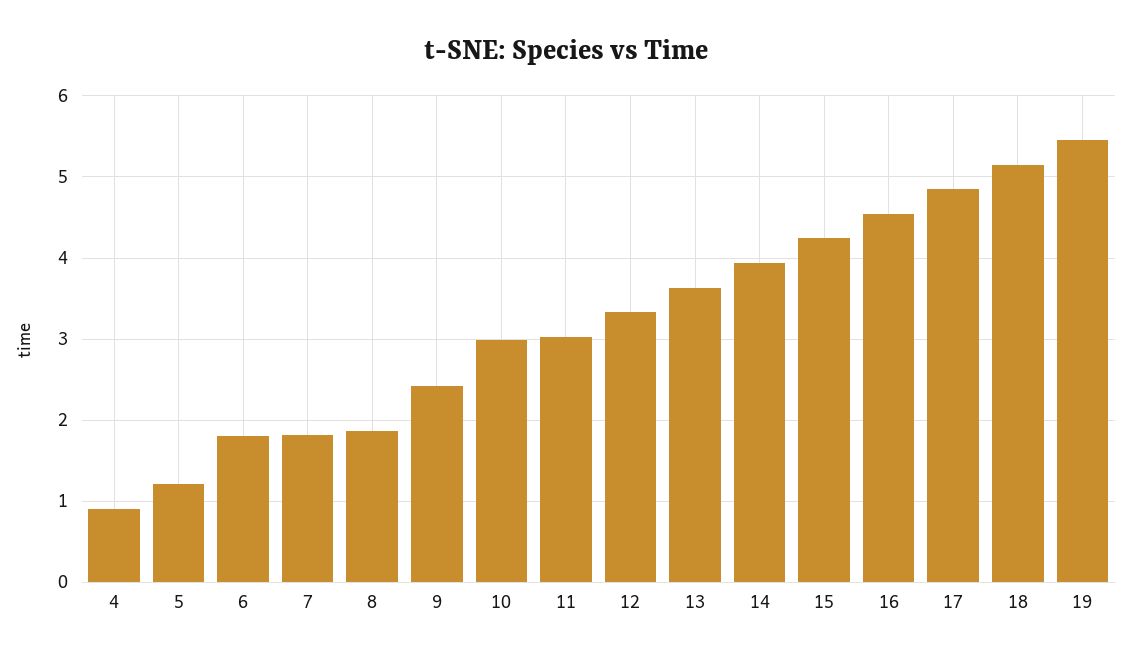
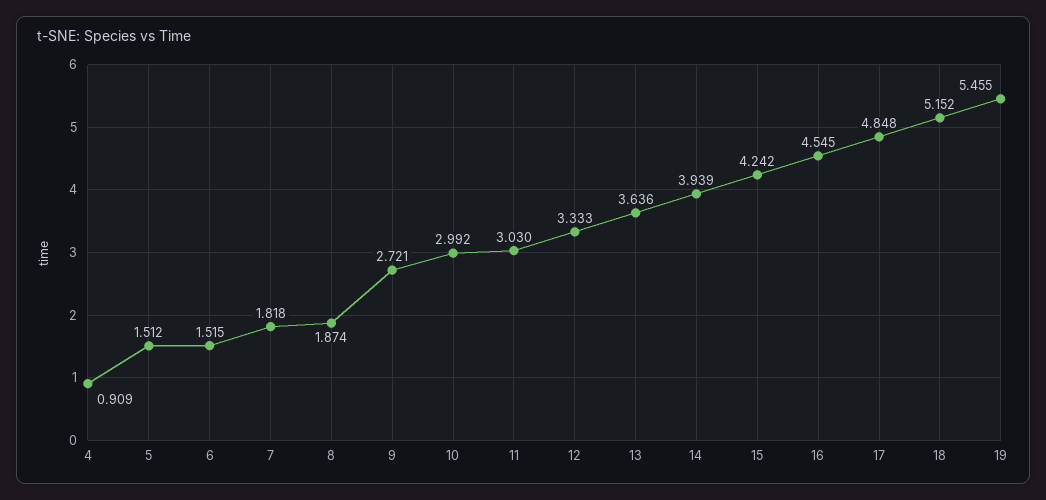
  {
    "4": 0.909,
-   "5": 1.2,
+   "5": 1.512,
-   "6": 1.8,
+   "6": 1.515,
    "7": 1.818,
    "8": 1.874,
-   "9": 2.4,
+   "9": 2.721,
    "10": 2.992,
    "11": 3.03,
    "12": 3.333,
    "13": 3.636,
    "14": 3.939,
    "15": 4.242,
    "16": 4.545,
    "17": 4.848,
    "18": 5.152,
    "19": 5.455
  }

